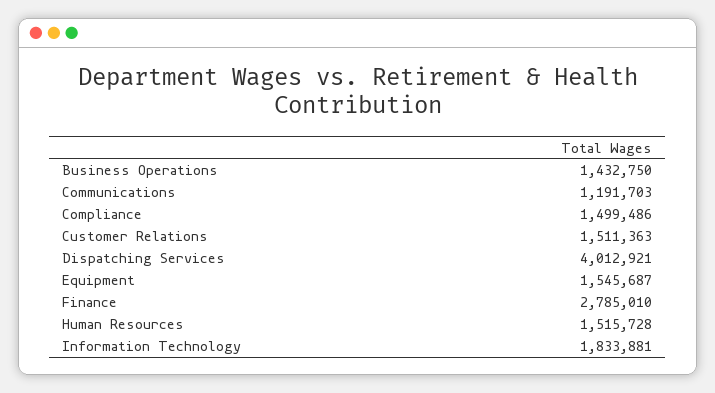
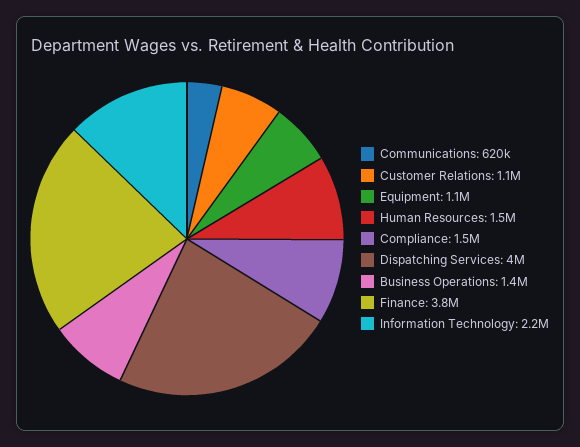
  {
    "Business Operations": 1432750,
-   "Communications": 1191703,
+   "Communications": 620000,
    "Compliance": 1499486,
-   "Customer Relations": 1511363,
+   "Customer Relations": 1100000,
    "Dispatching Services": 4012921,
-   "Equipment": 1545687,
+   "Equipment": 1100000,
-   "Finance": 2785010,
+   "Finance": 3800000,
    "Human Resources": 1515728,
-   "Information Technology": 1833881
+   "Information Technology": 2200000
  }

